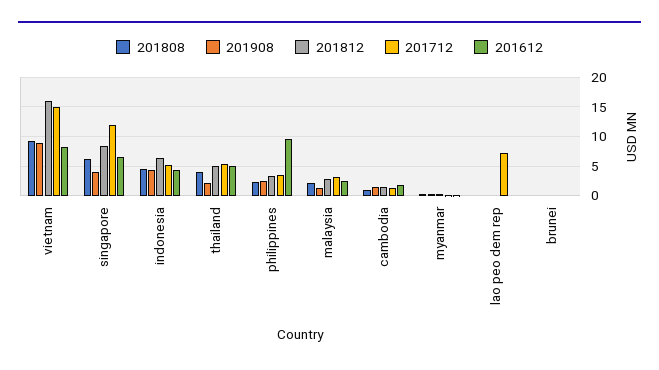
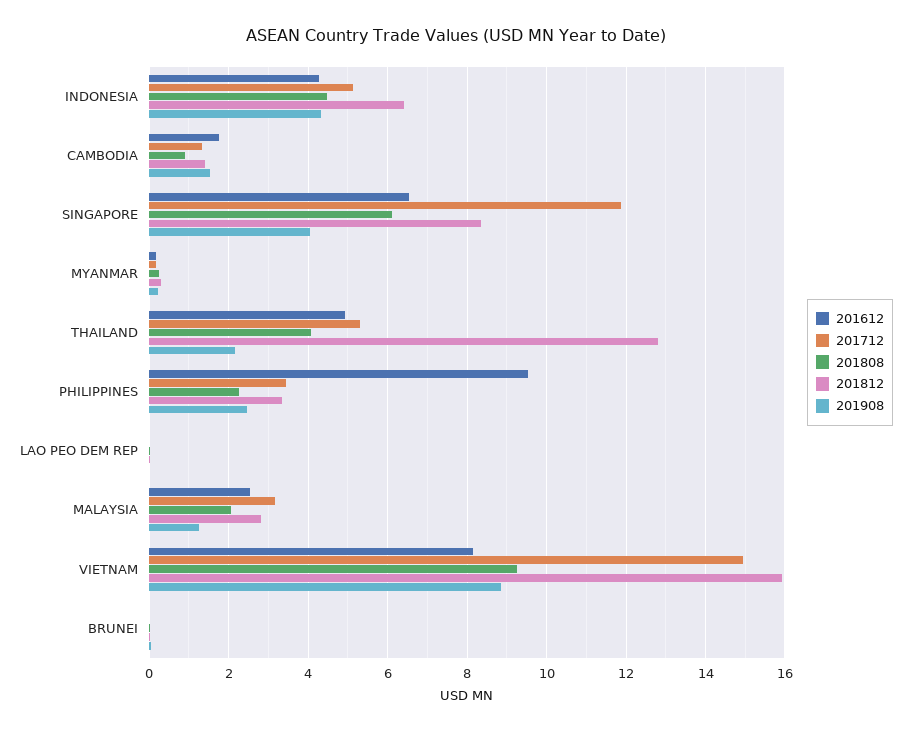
  {
    "201808": {
      "vietnam": 9.2,
      "singapore": 6.2,
      "indonesia": 4.4,
      "thailand": 4,
      "philippines": 2.2,
      "malaysia": 2,
      "cambodia": 1,
      "myanmar": 0.2,
      "lao peo dem rep": 0,
      "brunei": 0
    },
    "201908": {
      "vietnam": 8.8,
      "singapore": 4,
      "indonesia": 4.4,
      "thailand": 2.2,
      "philippines": 2.4,
      "malaysia": 1.2,
      "cambodia": 1.6,
      "myanmar": 0.2,
      "lao peo dem rep": 0,
      "brunei": 0
    },
    "201812": {
      "vietnam": 16,
      "singapore": 8.4,
      "indonesia": 6.4,
-     "thailand": 5,
+     "thailand": 12.8,
      "philippines": 3.4,
      "malaysia": 2.8,
      "cambodia": 1.4,
      "myanmar": 0.4,
      "lao peo dem rep": 0,
      "brunei": 0
    },
    "201712": {
      "vietnam": 15,
      "singapore": 11.8,
      "indonesia": 5.2,
      "thailand": 5.4,
      "philippines": 3.4,
      "malaysia": 3.2,
      "cambodia": 1.4,
      "myanmar": 0.2,
-     "lao peo dem rep": 7.5,
+     "lao peo dem rep": 0,
      "brunei": 0
    },
    "201612": {
      "vietnam": 8.2,
      "singapore": 6.6,
      "indonesia": 4.2,
      "thailand": 5,
      "philippines": 9.6,
      "malaysia": 2.6,
      "cambodia": 1.8,
      "myanmar": 0.2,
      "lao peo dem rep": 0,
      "brunei": 0
    }
  }

